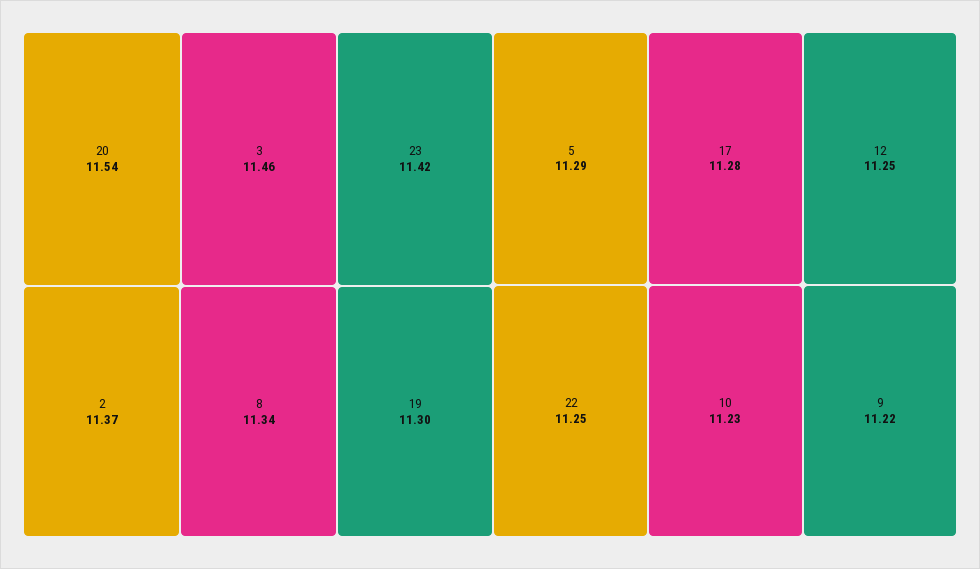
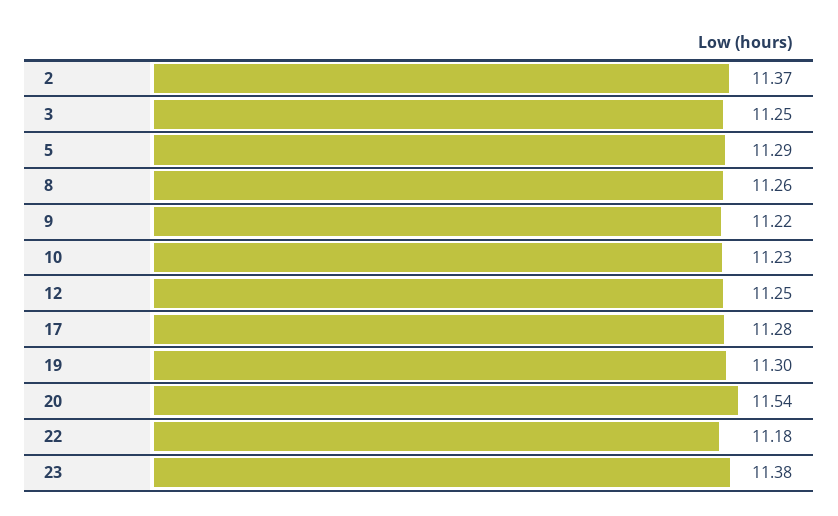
  {
    "20": 11.54,
-   "3": 11.46,
+   "3": 11.25,
-   "23": 11.42,
+   "23": 11.38,
    "2": 11.37,
-   "8": 11.34,
+   "8": 11.26,
    "19": 11.3,
    "5": 11.29,
    "17": 11.28,
    "12": 11.25,
-   "22": 11.25,
+   "22": 11.18,
    "10": 11.23,
    "9": 11.22
  }

